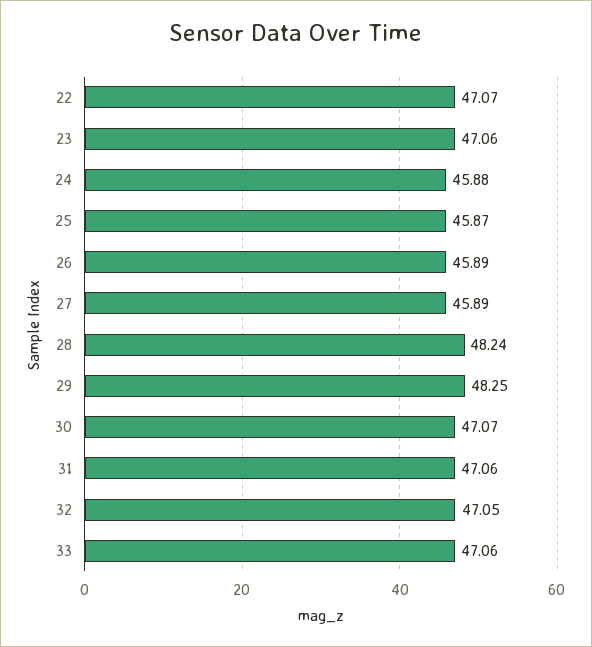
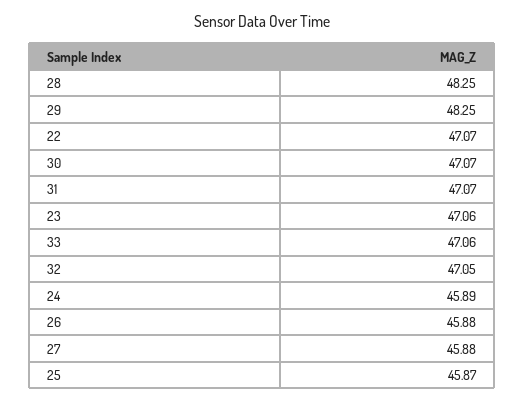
  {
    "22": 47.07,
    "23": 47.06,
-   "24": 45.88,
+   "24": 45.89,
    "25": 45.87,
-   "26": 45.89,
+   "26": 45.88,
-   "27": 45.89,
+   "27": 45.88,
-   "28": 48.24,
+   "28": 48.25,
    "29": 48.25,
    "30": 47.07,
-   "31": 47.06,
+   "31": 47.07,
    "32": 47.05,
    "33": 47.06
  }

